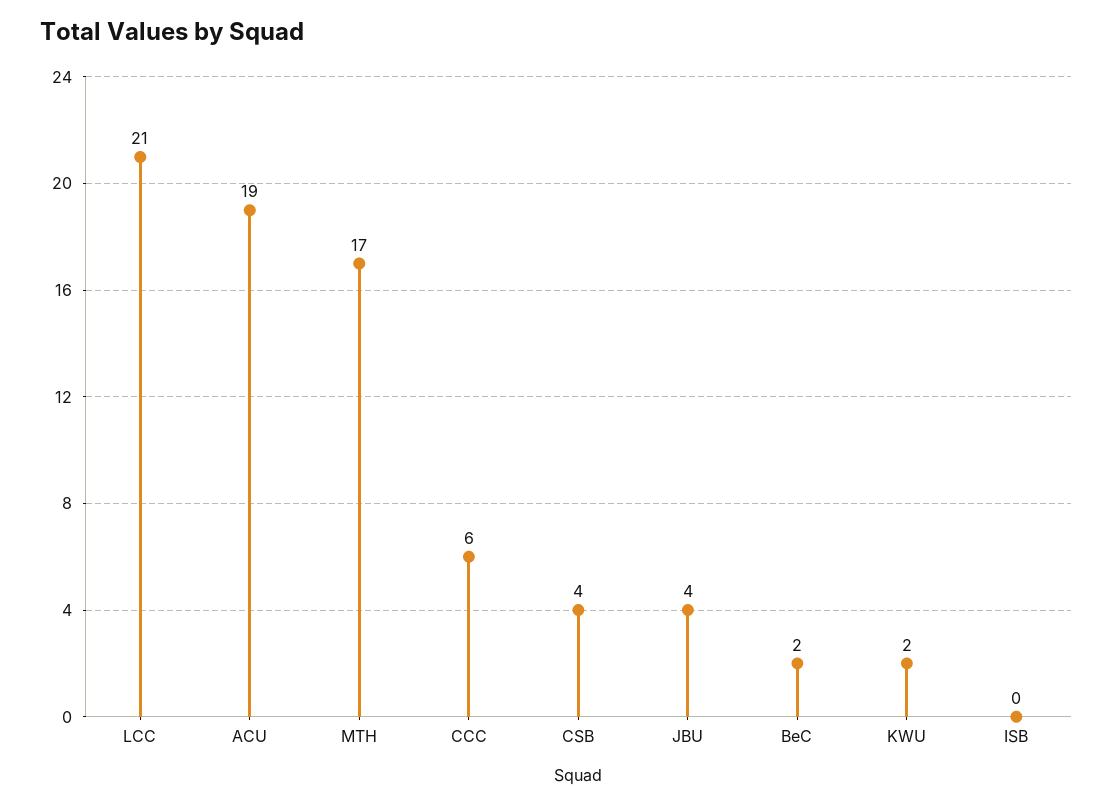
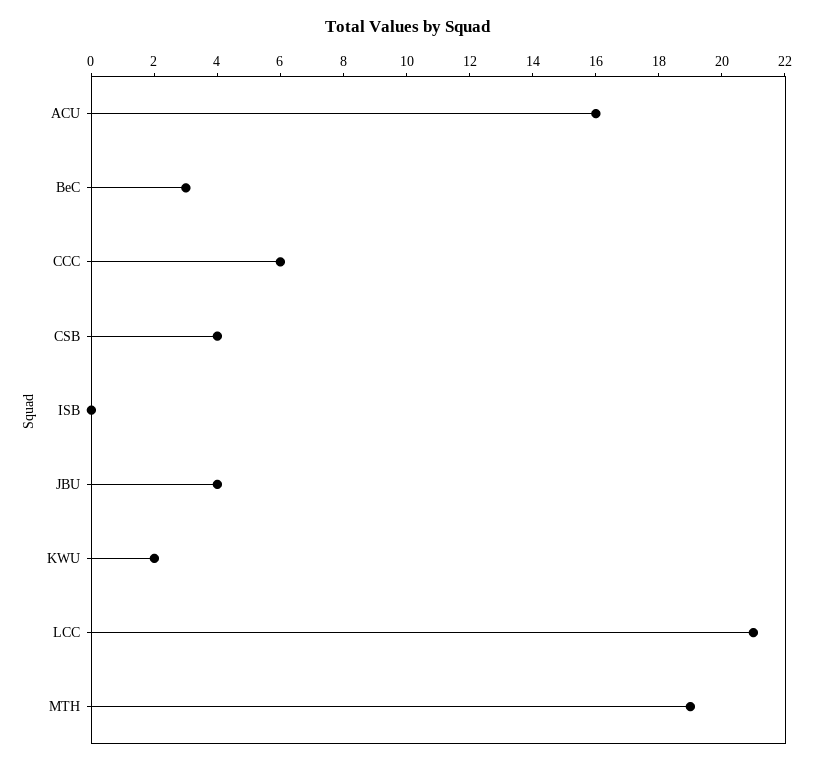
  {
    "LCC": 21,
-   "ACU": 19,
+   "ACU": 16,
-   "MTH": 17,
+   "MTH": 19,
    "CCC": 6,
    "CSB": 4,
    "JBU": 4,
-   "BeC": 2,
+   "BeC": 3,
    "KWU": 2,
    "ISB": 0
  }

